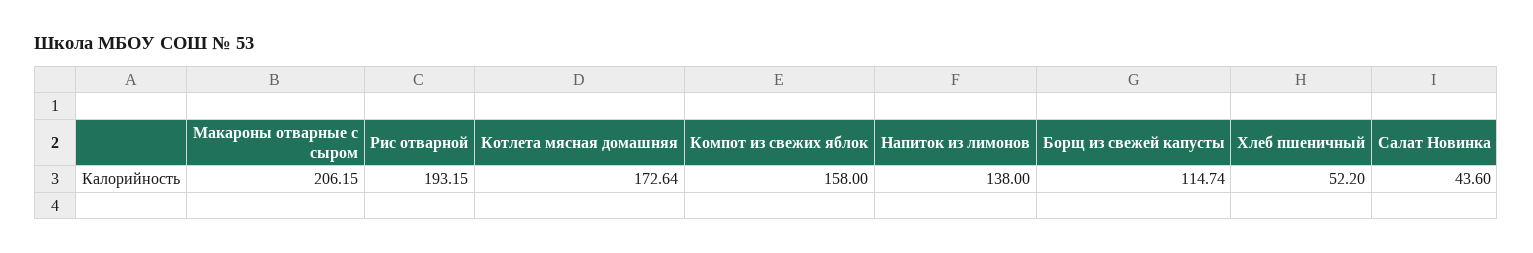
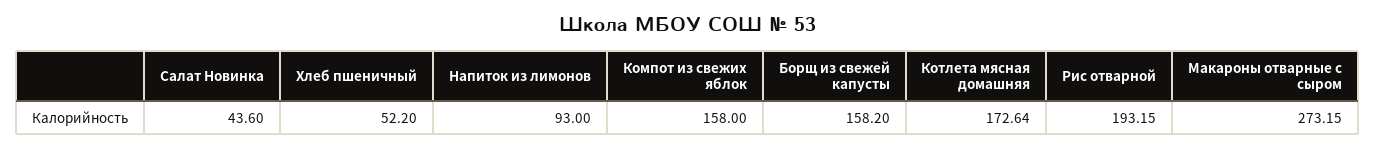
  {
-   "Макароны отварные с сыром": 206.15,
+   "Макароны отварные с сыром": 273.15,
    "Рис отварной": 193.15,
    "Котлета мясная домашняя": 172.64,
    "Компот из свежих яблок": 158,
-   "Напиток из лимонов": 138,
+   "Напиток из лимонов": 93,
-   "Борщ из свежей капусты": 114.74,
+   "Борщ из свежей капусты": 158.2,
    "Хлеб пшеничный": 52.2,
    "Салат Новинка": 43.6
  }

